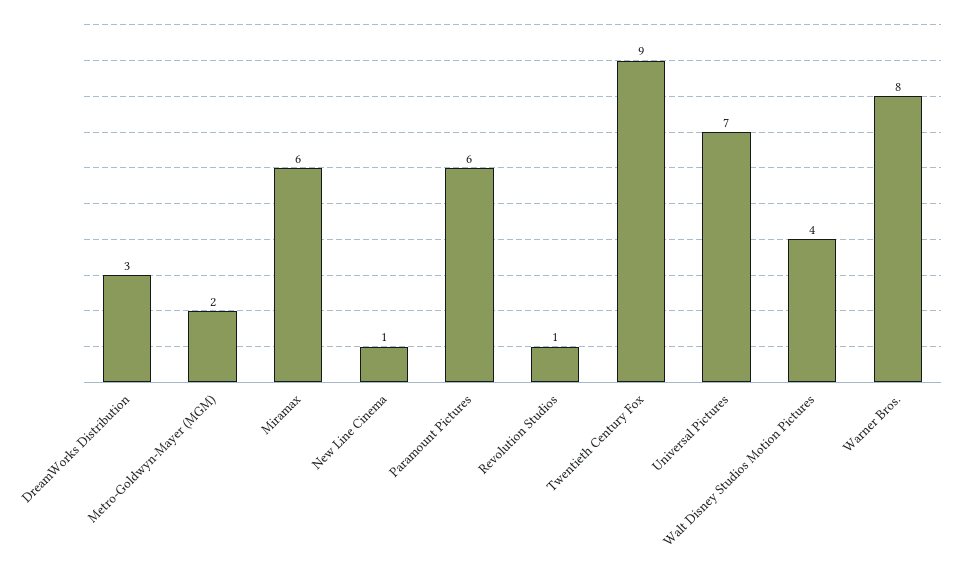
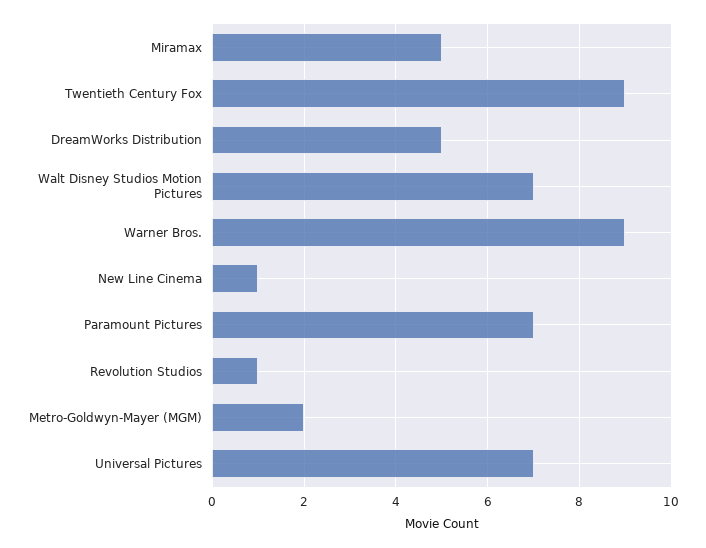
  {
-   "DreamWorks Distribution": 3,
+   "DreamWorks Distribution": 5,
    "Metro-Goldwyn-Mayer (MGM)": 2,
-   "Miramax": 6,
+   "Miramax": 5,
    "New Line Cinema": 1,
-   "Paramount Pictures": 6,
+   "Paramount Pictures": 7,
    "Revolution Studios": 1,
    "Twentieth Century Fox": 9,
    "Universal Pictures": 7,
-   "Walt Disney Studios Motion Pictures": 4,
+   "Walt Disney Studios Motion Pictures": 7,
-   "Warner Bros.": 8
+   "Warner Bros.": 9
  }

